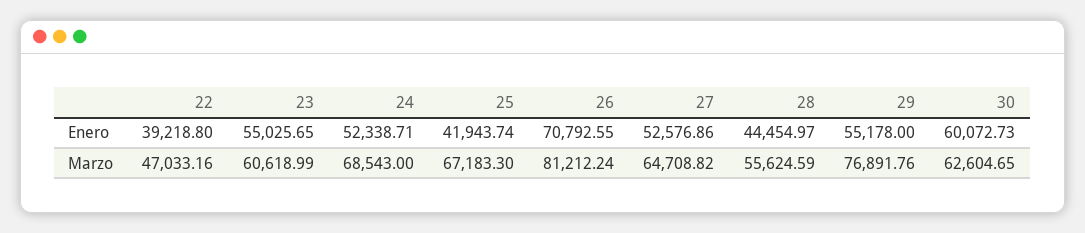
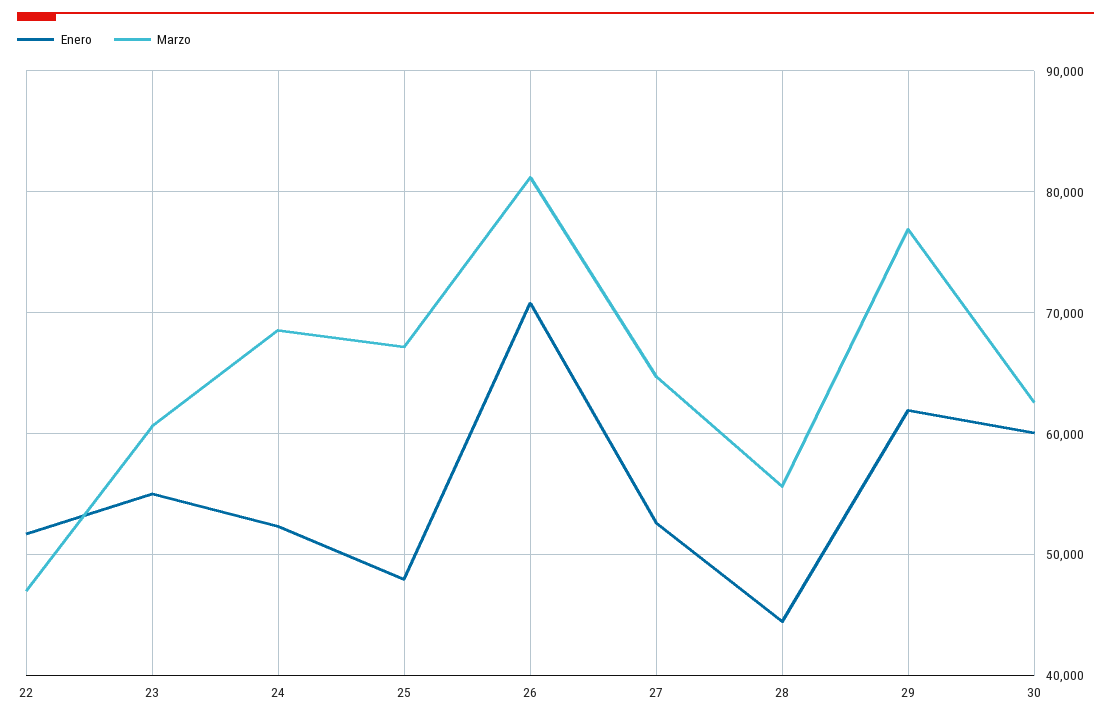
  {
    "Enero": {
-     "22": 39218.8,
+     "22": 52000,
      "23": 55025.65,
      "24": 52338.71,
-     "25": 41943.74,
+     "25": 48000,
      "26": 70792.55,
      "27": 52576.86,
      "28": 44454.97,
-     "29": 55178,
+     "29": 62000,
      "30": 60072.73
    },
    "Marzo": {
      "22": 47033.16,
      "23": 60618.99,
      "24": 68543,
      "25": 67183.3,
      "26": 81212.24,
      "27": 64708.82,
      "28": 55624.59,
      "29": 76891.76,
      "30": 62604.65
    }
  }

